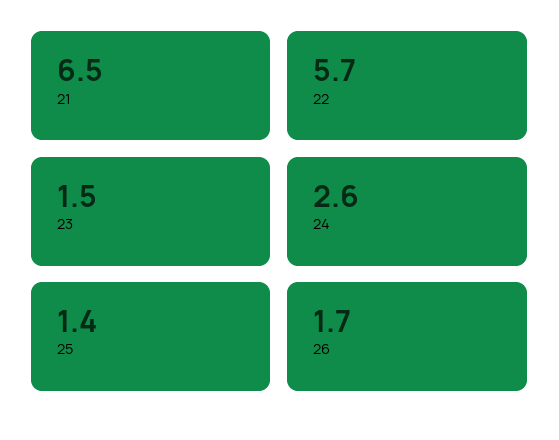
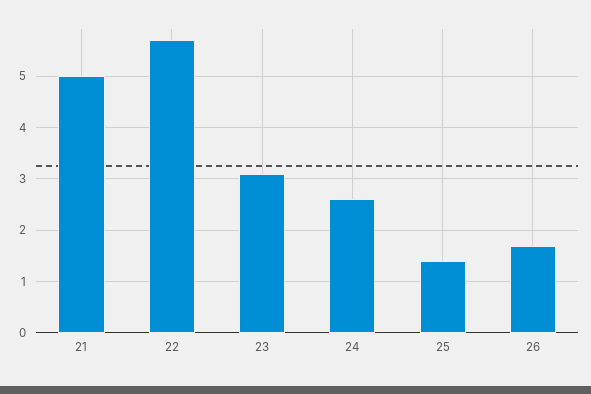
  {
-   "21": 6.5,
+   "21": 5,
    "22": 5.7,
-   "23": 1.5,
+   "23": 3,
    "24": 2.6,
    "25": 1.4,
    "26": 1.7
  }

